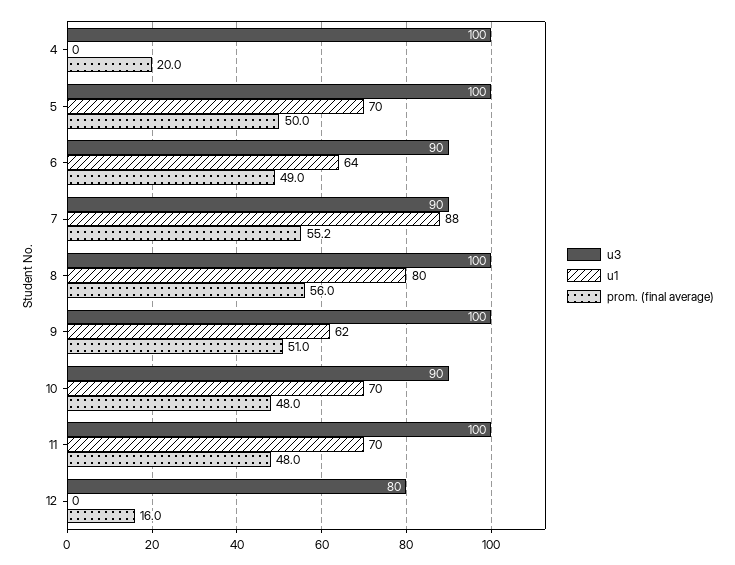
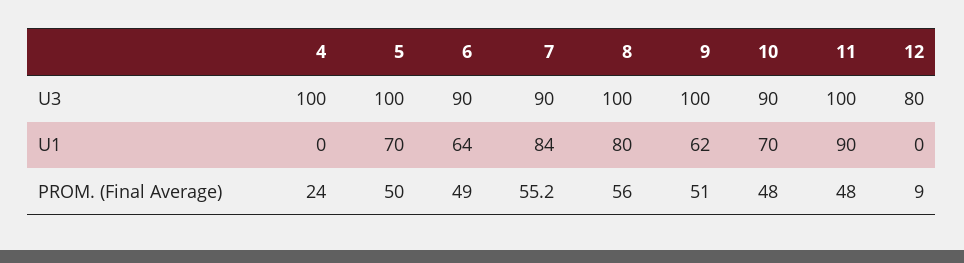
  {
    "u3": {
      "4": 100,
      "5": 100,
      "6": 90,
      "7": 90,
      "8": 100,
      "9": 100,
      "10": 90,
      "11": 100,
      "12": 80
    },
    "u1": {
      "4": 0,
      "5": 70,
      "6": 64,
-     "7": 88,
+     "7": 84,
      "8": 80,
      "9": 62,
      "10": 70,
-     "11": 70,
+     "11": 90,
      "12": 0
    },
    "prom. (final average)": {
-     "4": 20,
+     "4": 24,
      "5": 50,
      "6": 49,
      "7": 55.2,
      "8": 56,
      "9": 51,
      "10": 48,
      "11": 48,
-     "12": 16
+     "12": 9
    }
  }

